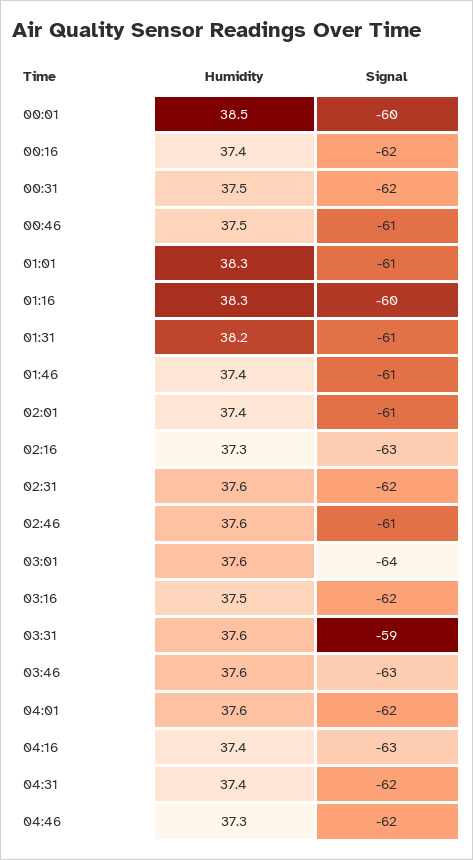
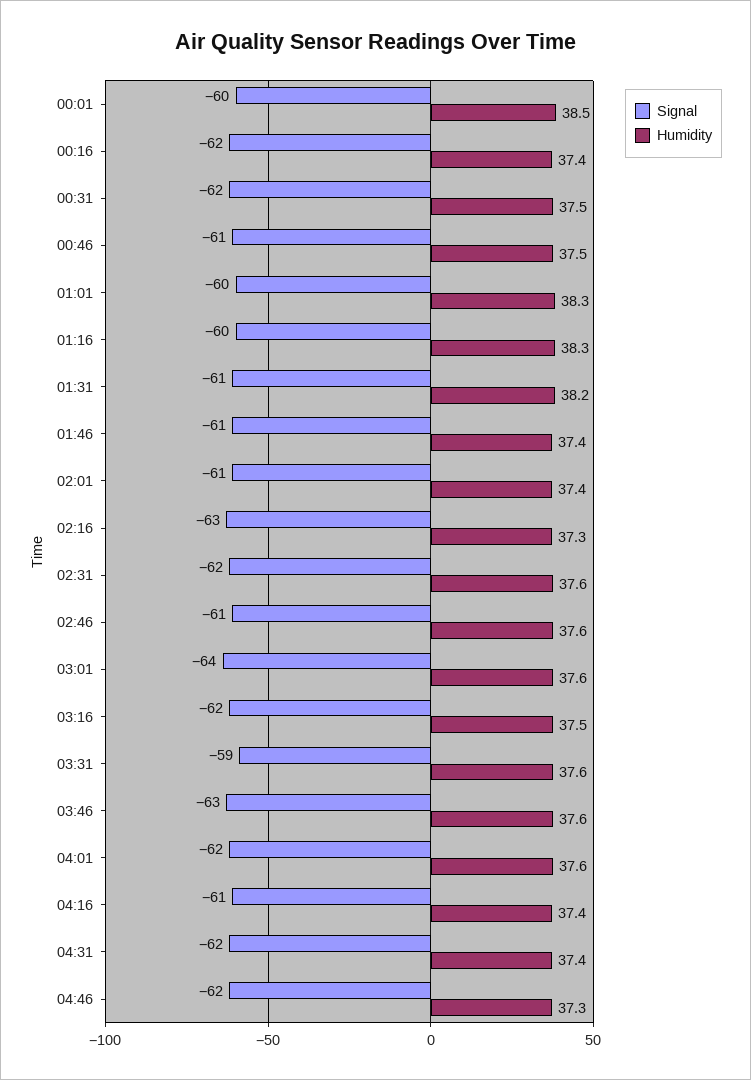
  {
    "Humidity": {
      "00:01": 38.5,
      "00:16": 37.4,
      "00:31": 37.5,
      "00:46": 37.5,
      "01:01": 38.3,
      "01:16": 38.3,
      "01:31": 38.2,
      "01:46": 37.4,
      "02:01": 37.4,
      "02:16": 37.3,
      "02:31": 37.6,
      "02:46": 37.6,
      "03:01": 37.6,
      "03:16": 37.5,
      "03:31": 37.6,
      "03:46": 37.6,
      "04:01": 37.6,
      "04:16": 37.4,
      "04:31": 37.4,
      "04:46": 37.3
    },
    "Signal": {
      "00:01": -60,
      "00:16": -62,
      "00:31": -62,
      "00:46": -61,
-     "01:01": -61,
+     "01:01": -60,
      "01:16": -60,
      "01:31": -61,
      "01:46": -61,
      "02:01": -61,
      "02:16": -63,
      "02:31": -62,
      "02:46": -61,
      "03:01": -64,
      "03:16": -62,
      "03:31": -59,
      "03:46": -63,
      "04:01": -62,
-     "04:16": -63,
+     "04:16": -61,
      "04:31": -62,
      "04:46": -62
    }
  }

